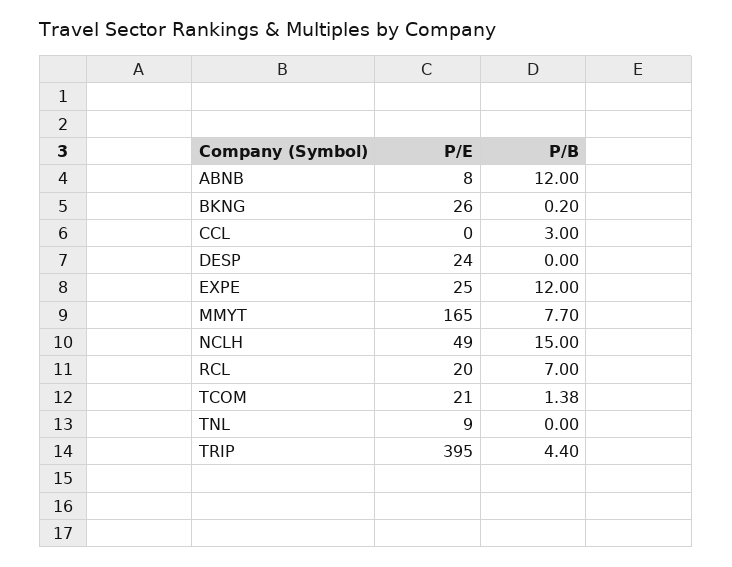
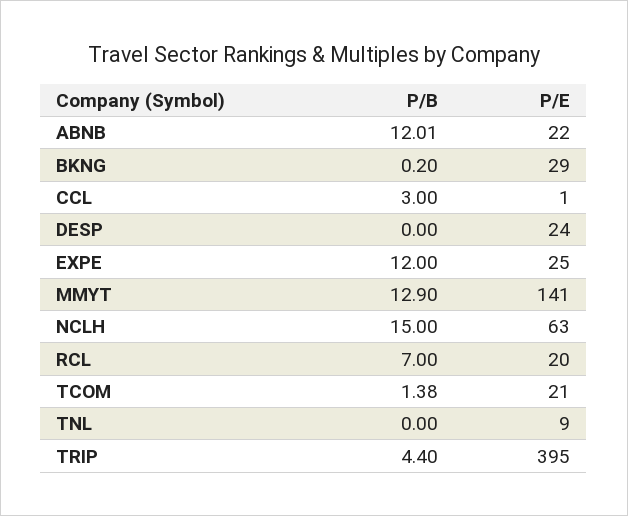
  {
    "P/E": {
-     "ABNB": 8,
+     "ABNB": 22,
-     "BKNG": 26,
+     "BKNG": 29,
-     "CCL": 0,
+     "CCL": 1,
      "DESP": 24,
      "EXPE": 25,
-     "MMYT": 165,
+     "MMYT": 141,
-     "NCLH": 49,
+     "NCLH": 63,
      "RCL": 20,
      "TCOM": 21,
      "TNL": 9,
      "TRIP": 395
    },
    "P/B": {
-     "ABNB": 12,
+     "ABNB": 12.01,
      "BKNG": 0.2,
      "CCL": 3,
      "DESP": 0,
      "EXPE": 12,
-     "MMYT": 7.7,
+     "MMYT": 12.9,
      "NCLH": 15,
      "RCL": 7,
      "TCOM": 1.38,
      "TNL": 0,
      "TRIP": 4.4
    }
  }

